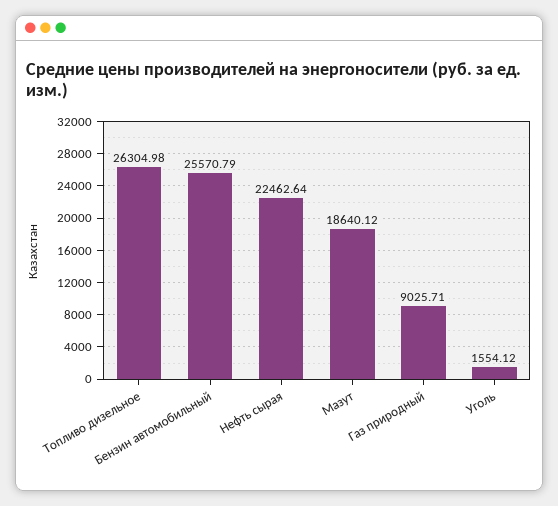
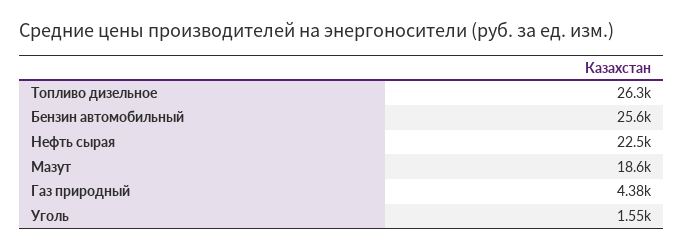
  {
    "Топливо дизельное": 26304.98,
    "Бензин автомобильный": 25570.79,
    "Нефть сырая": 22462.64,
    "Мазут": 18640.12,
-   "Газ природный": 9025.71,
+   "Газ природный": 4380,
    "Уголь": 1554.12
  }

